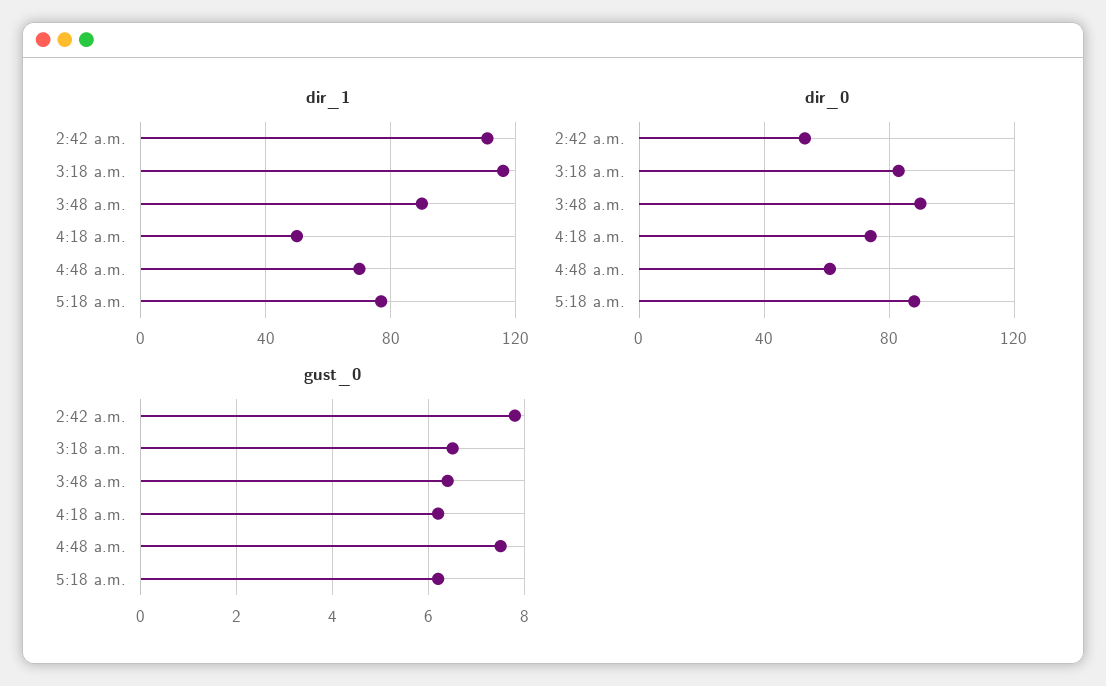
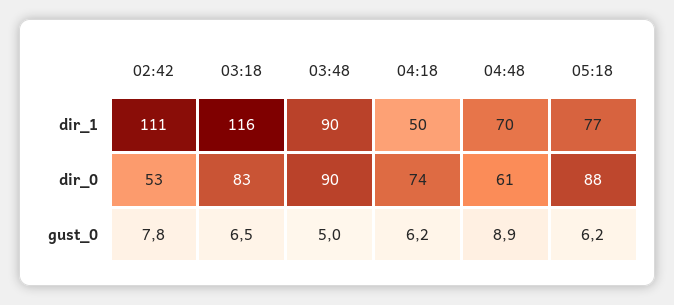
  {
    "dir_1": {
      "2:42 a.m.": 111,
      "3:18 a.m.": 116,
      "3:48 a.m.": 90,
      "4:18 a.m.": 50,
      "4:48 a.m.": 70,
      "5:18 a.m.": 77
    },
    "dir_0": {
      "2:42 a.m.": 53,
      "3:18 a.m.": 83,
      "3:48 a.m.": 90,
      "4:18 a.m.": 74,
      "4:48 a.m.": 61,
      "5:18 a.m.": 88
    },
    "gust_0": {
      "2:42 a.m.": 7.8,
      "3:18 a.m.": 6.5,
-     "3:48 a.m.": 6.5,
+     "3:48 a.m.": 5,
      "4:18 a.m.": 6.2,
-     "4:48 a.m.": 7.5,
+     "4:48 a.m.": 8.9,
      "5:18 a.m.": 6.2
    }
  }

